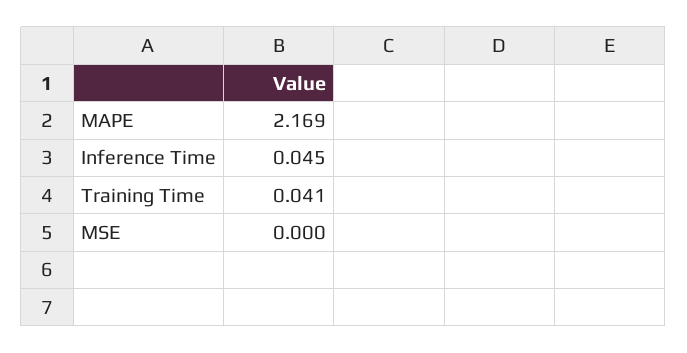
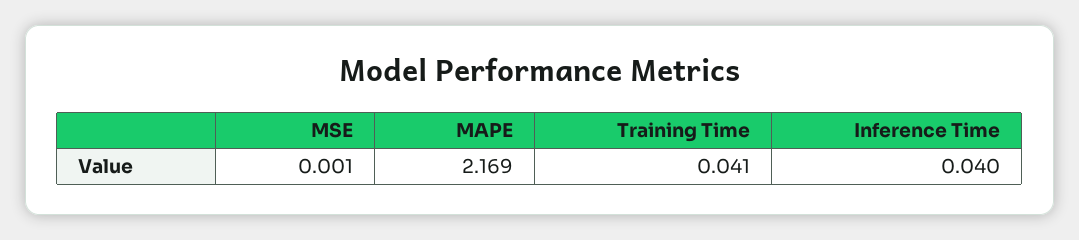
  {
    "MAPE": 2.169,
-   "Inference Time": 0.045,
+   "Inference Time": 0.04,
    "Training Time": 0.041,
-   "MSE": 0
+   "MSE": 0.001
  }

